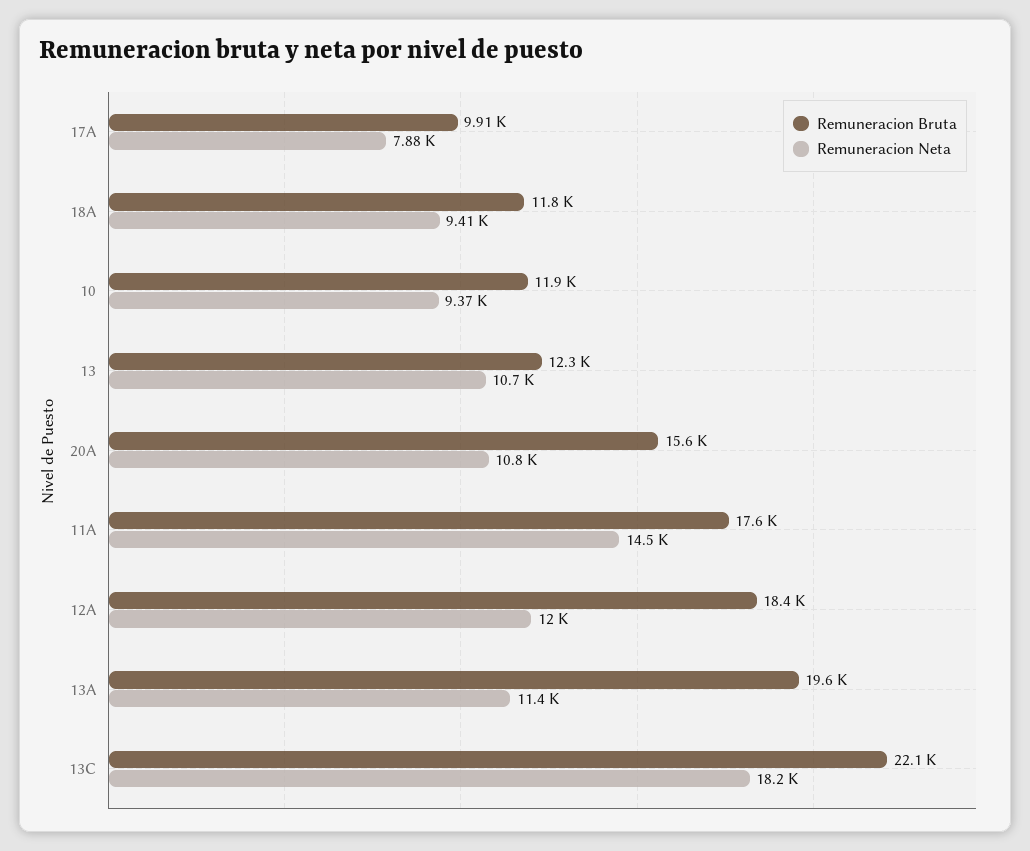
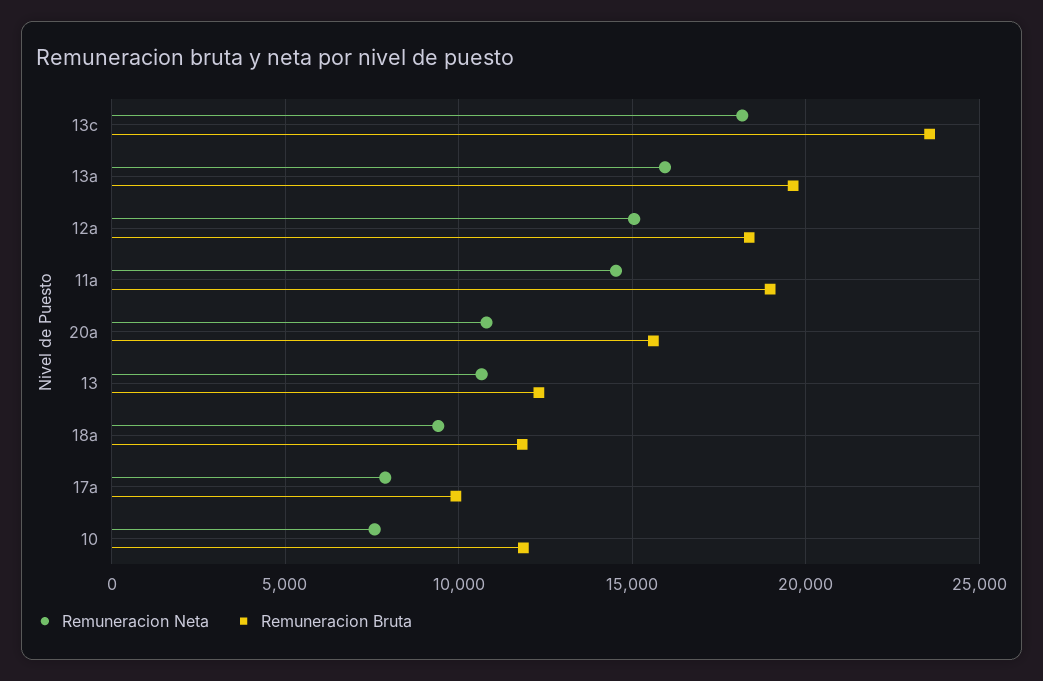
  {
    "Remuneracion Bruta": {
      "17A": 9910,
      "18A": 11800,
      "10": 11900,
      "13": 12300,
      "20A": 15600,
-     "11A": 17600,
+     "11A": 19000,
      "12A": 18400,
      "13A": 19600,
-     "13C": 22100
+     "13C": 23500
    },
    "Remuneracion Neta": {
      "17A": 7880,
      "18A": 9410,
-     "10": 9370,
+     "10": 7500,
      "13": 10700,
      "20A": 10800,
      "11A": 14500,
-     "12A": 12000,
+     "12A": 15000,
-     "13A": 11400,
+     "13A": 16000,
      "13C": 18200
    }
  }

